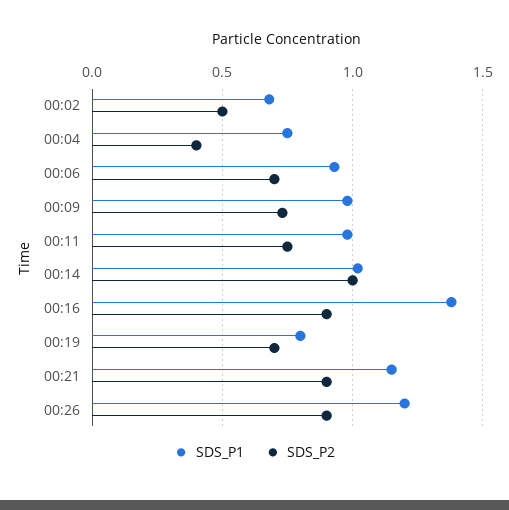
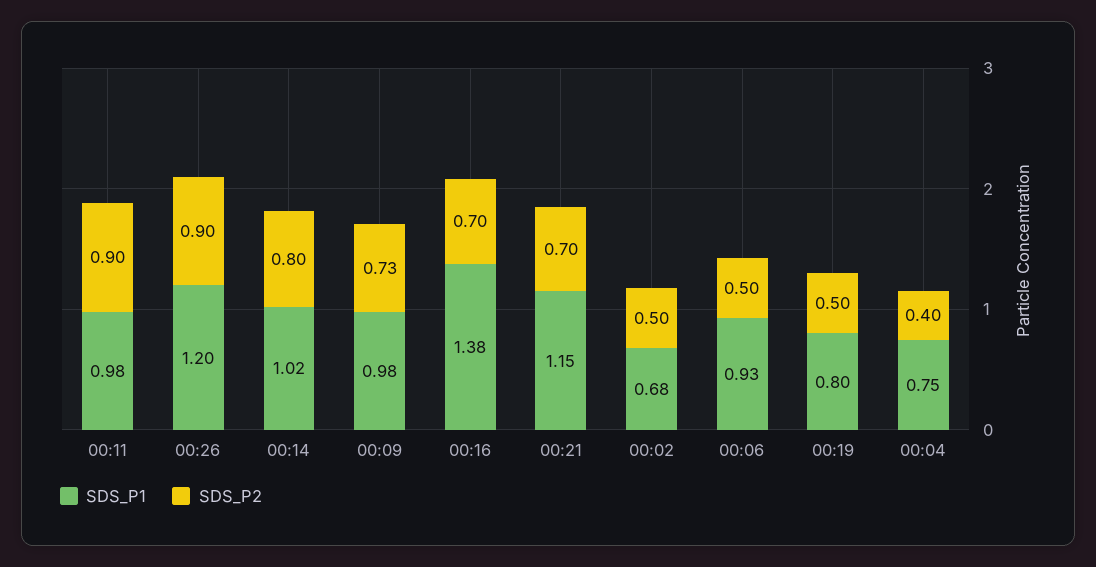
  {
    "SDS_P1": {
      "00:02": 0.68,
      "00:04": 0.75,
      "00:06": 0.93,
      "00:09": 0.98,
      "00:11": 0.98,
      "00:14": 1.02,
      "00:16": 1.38,
      "00:19": 0.8,
      "00:21": 1.15,
      "00:26": 1.2
    },
    "SDS_P2": {
      "00:02": 0.5,
      "00:04": 0.4,
-     "00:06": 0.7,
+     "00:06": 0.5,
      "00:09": 0.73,
-     "00:11": 0.75,
+     "00:11": 0.9,
-     "00:14": 1,
+     "00:14": 0.8,
-     "00:16": 0.9,
+     "00:16": 0.7,
-     "00:19": 0.7,
+     "00:19": 0.5,
-     "00:21": 0.9,
+     "00:21": 0.7,
      "00:26": 0.9
    }
  }

